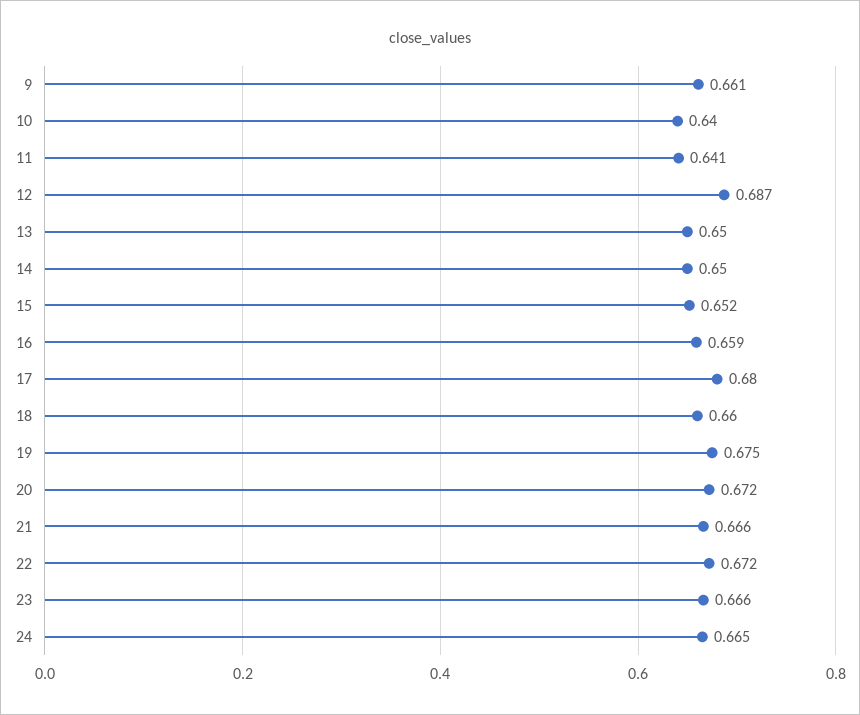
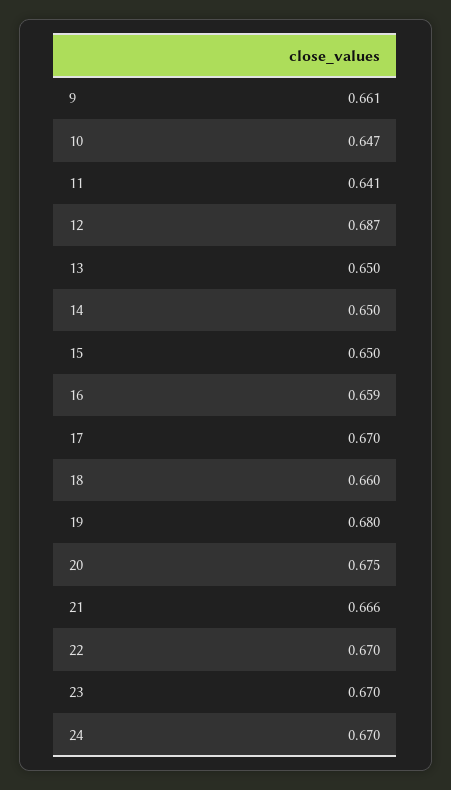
  {
    "9": 0.661,
-   "10": 0.64,
+   "10": 0.647,
    "11": 0.641,
    "12": 0.687,
    "13": 0.65,
    "14": 0.65,
-   "15": 0.652,
+   "15": 0.65,
    "16": 0.659,
-   "17": 0.68,
+   "17": 0.67,
    "18": 0.66,
-   "19": 0.675,
+   "19": 0.68,
-   "20": 0.672,
+   "20": 0.675,
    "21": 0.666,
-   "22": 0.672,
+   "22": 0.67,
-   "23": 0.666,
+   "23": 0.67,
-   "24": 0.665
+   "24": 0.67
  }

